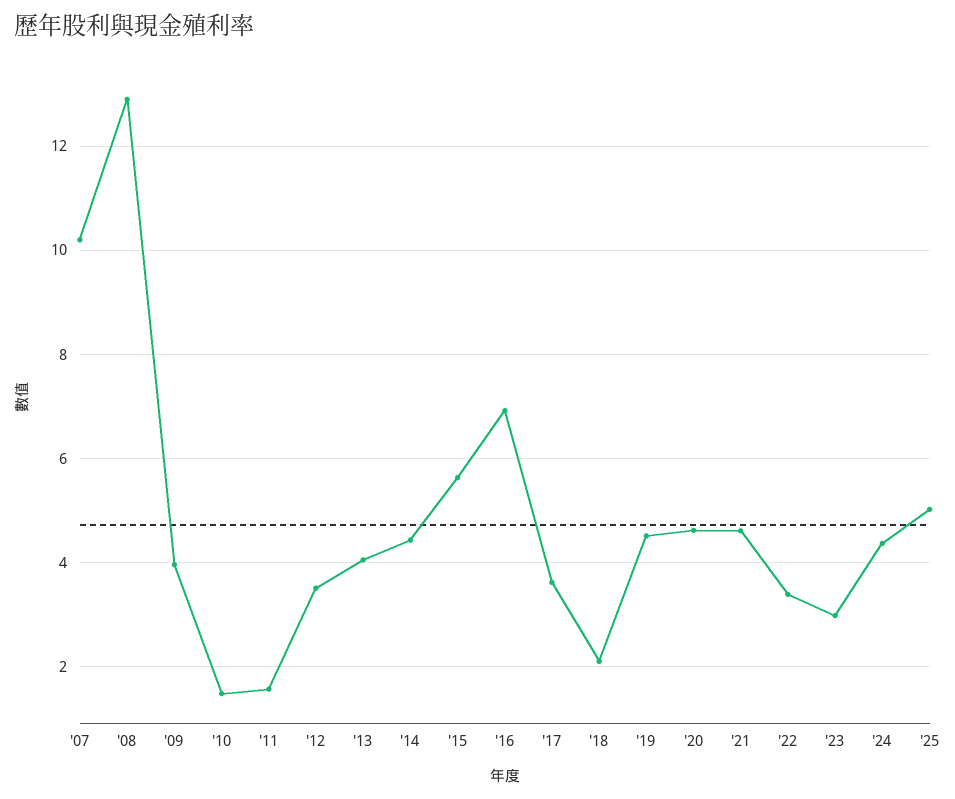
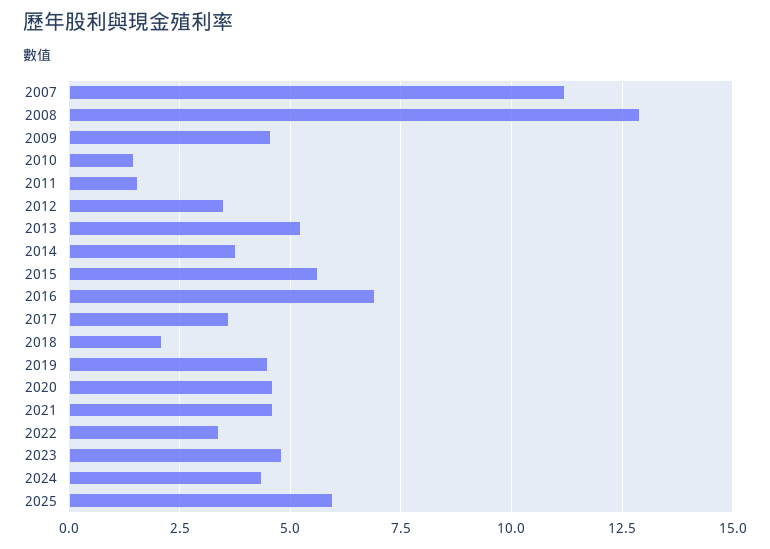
  {
-   "'07": 10.2,
+   "'07": 11.25,
    "'08": 13,
-   "'09": 4,
+   "'09": 4.5,
    "'10": 1.4,
    "'11": 1.6,
    "'12": 3.6,
-   "'13": 4,
+   "'13": 5.25,
-   "'14": 4.4,
+   "'14": 3.75,
    "'15": 5.6,
    "'16": 7,
    "'17": 3.6,
    "'18": 2.2,
    "'19": 4.6,
    "'20": 4.6,
    "'21": 4.6,
    "'22": 3.4,
-   "'23": 3,
+   "'23": 4.75,
    "'24": 4.4,
-   "'25": 5
+   "'25": 6
  }

